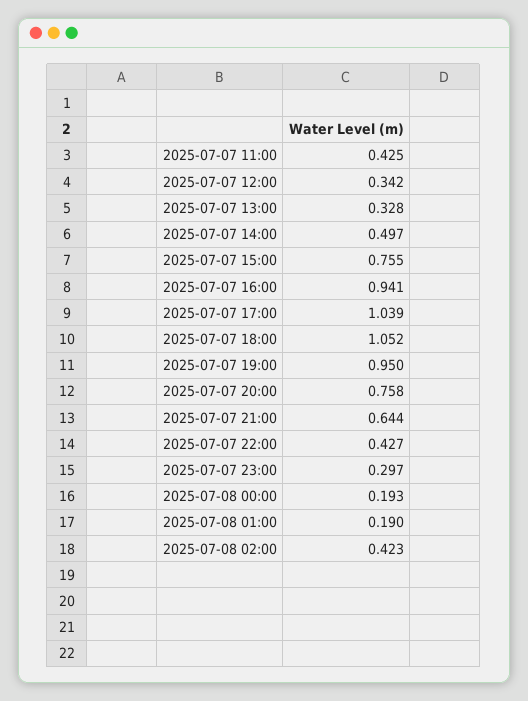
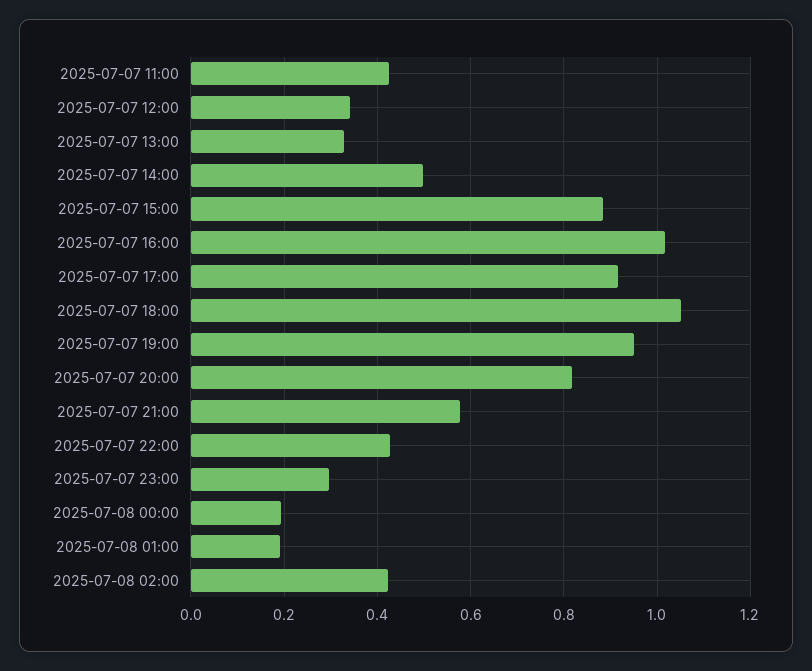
  {
    "2025-07-07 11:00": 0.425,
    "2025-07-07 12:00": 0.342,
    "2025-07-07 13:00": 0.328,
    "2025-07-07 14:00": 0.497,
-   "2025-07-07 15:00": 0.755,
+   "2025-07-07 15:00": 0.88,
-   "2025-07-07 16:00": 0.941,
+   "2025-07-07 16:00": 1.02,
-   "2025-07-07 17:00": 1.039,
+   "2025-07-07 17:00": 0.92,
    "2025-07-07 18:00": 1.052,
    "2025-07-07 19:00": 0.95,
-   "2025-07-07 20:00": 0.758,
+   "2025-07-07 20:00": 0.82,
-   "2025-07-07 21:00": 0.644,
+   "2025-07-07 21:00": 0.58,
    "2025-07-07 22:00": 0.427,
    "2025-07-07 23:00": 0.297,
    "2025-07-08 00:00": 0.193,
    "2025-07-08 01:00": 0.19,
    "2025-07-08 02:00": 0.423
  }

